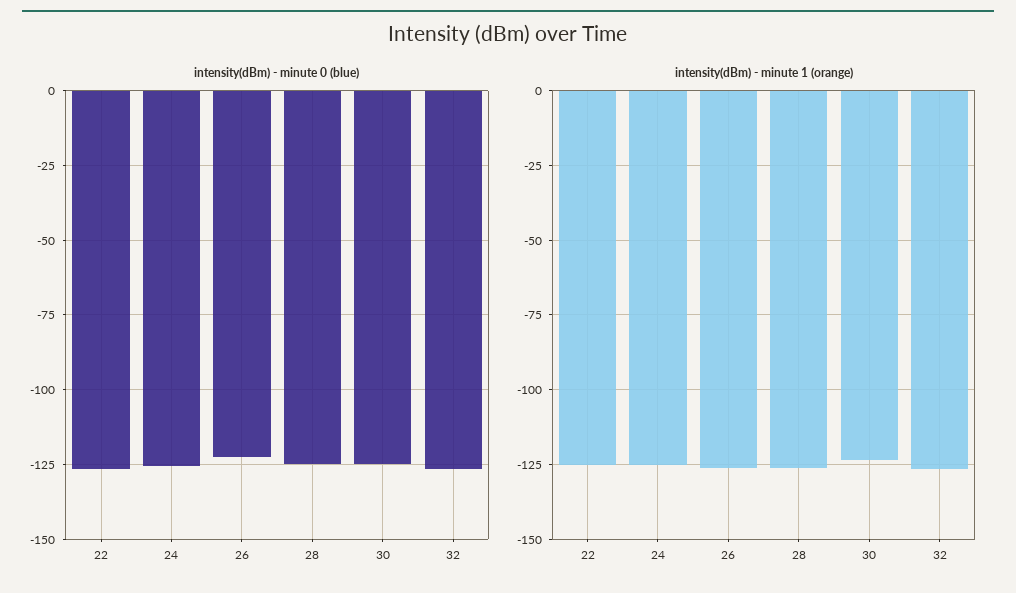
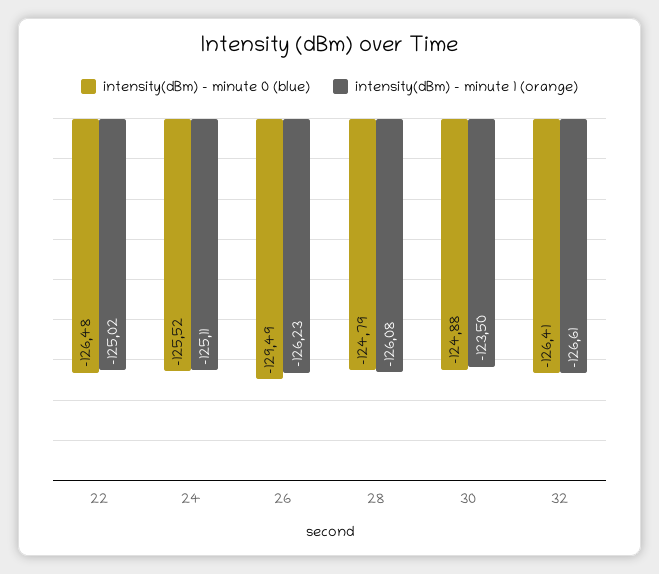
  {
    "intensity(dBm) - minute 0 (blue)": {
      "22": -126.48,
      "24": -125.52,
-     "26": -122.5,
+     "26": -129.49,
      "28": -124.79,
      "30": -124.88,
      "32": -126.41
    },
    "intensity(dBm) - minute 1 (orange)": {
      "22": -125.02,
      "24": -125.11,
      "26": -126.23,
      "28": -126.08,
      "30": -123.5,
      "32": -126.61
    }
  }

